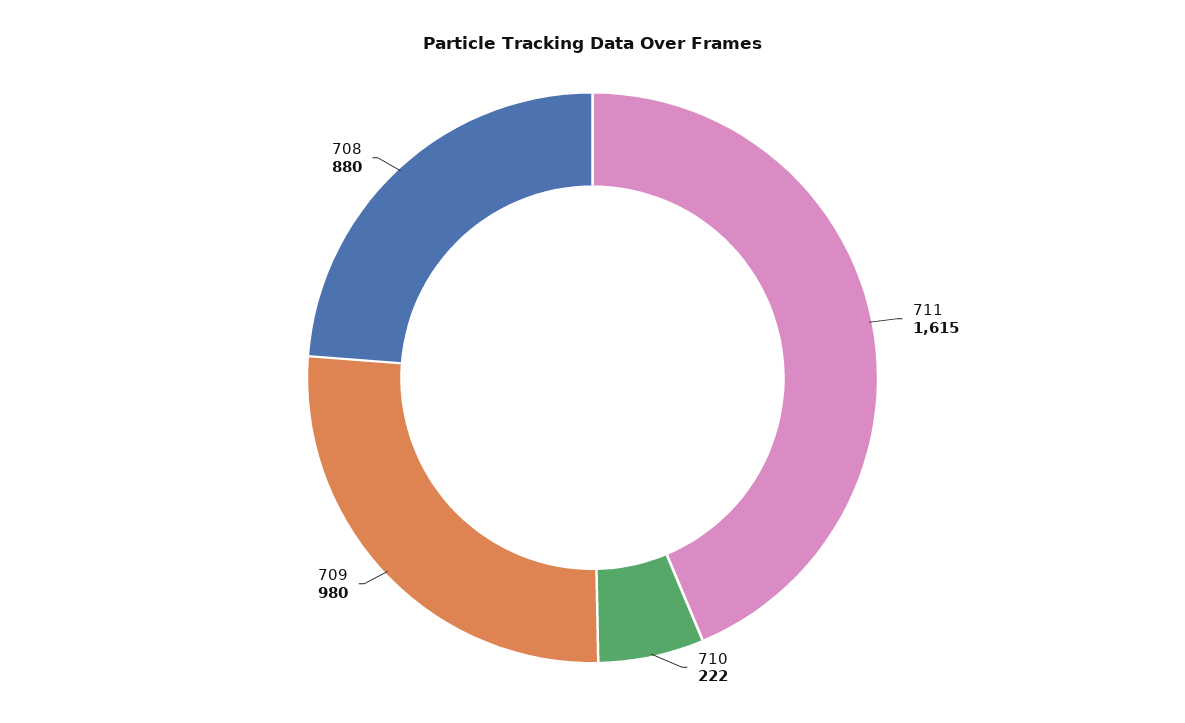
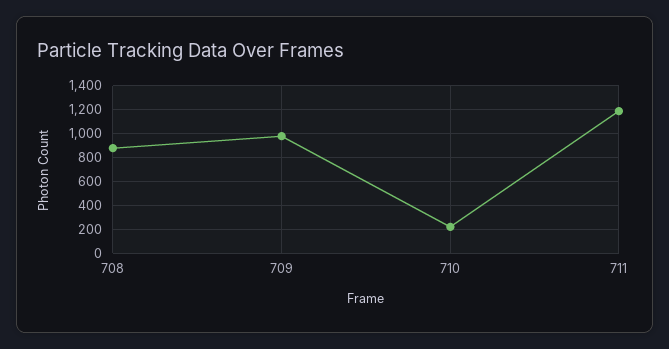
  {
-   "711": 1615,
+   "711": 1200,
    "710": 222,
    "709": 980,
    "708": 880
  }

